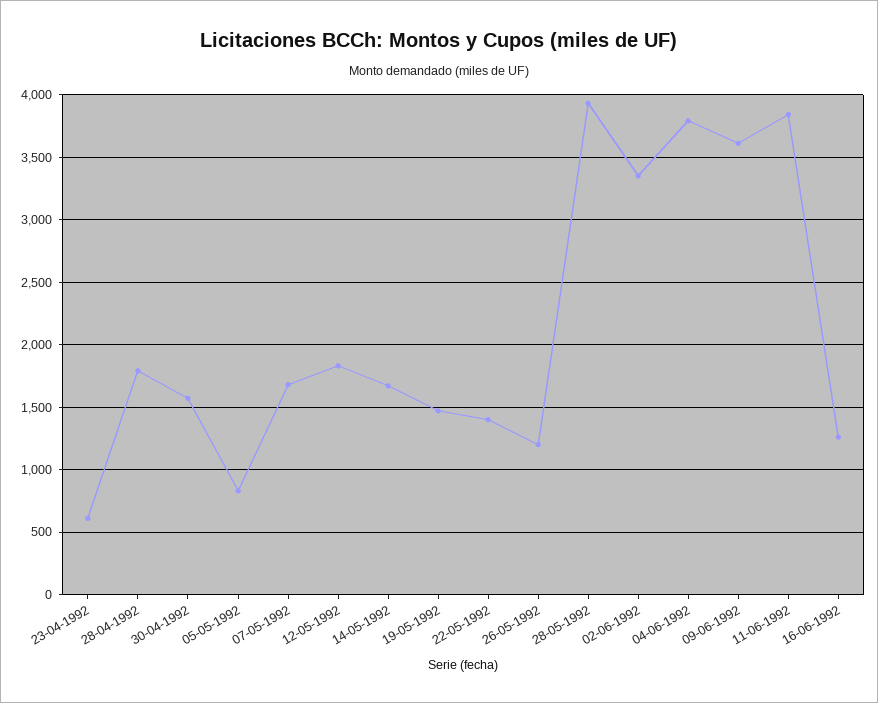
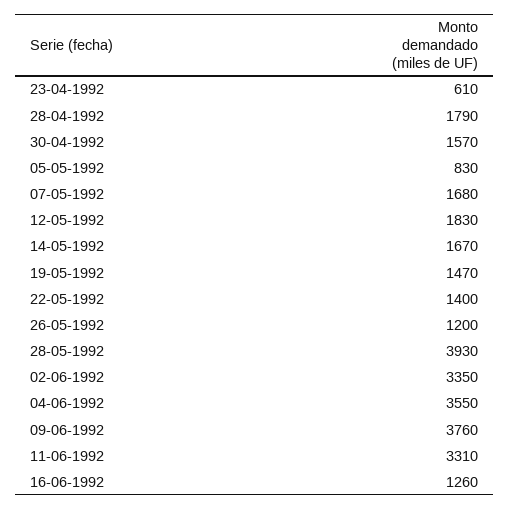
  {
    "23-04-1992": 610,
    "28-04-1992": 1790,
    "30-04-1992": 1570,
    "05-05-1992": 830,
    "07-05-1992": 1680,
    "12-05-1992": 1830,
    "14-05-1992": 1670,
    "19-05-1992": 1470,
    "22-05-1992": 1400,
    "26-05-1992": 1200,
    "28-05-1992": 3930,
    "02-06-1992": 3350,
-   "04-06-1992": 3800,
+   "04-06-1992": 3550,
-   "09-06-1992": 3600,
+   "09-06-1992": 3760,
-   "11-06-1992": 3850,
+   "11-06-1992": 3310,
    "16-06-1992": 1260
  }

